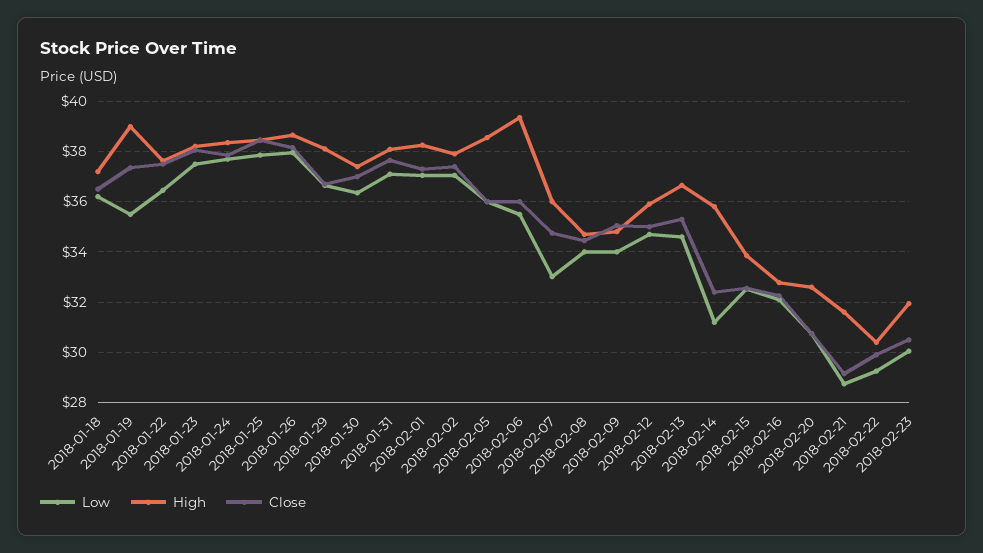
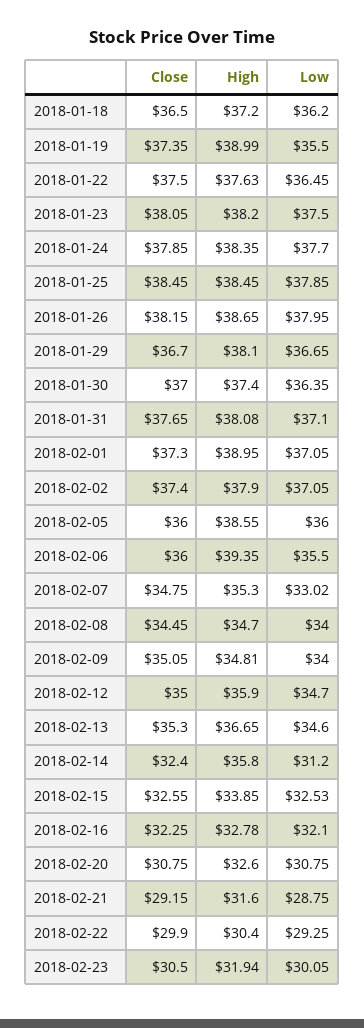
  {
    "Low": {
      "2018-01-18": 36.2,
      "2018-01-19": 35.5,
      "2018-01-22": 36.45,
      "2018-01-23": 37.5,
      "2018-01-24": 37.7,
      "2018-01-25": 37.85,
      "2018-01-26": 37.95,
      "2018-01-29": 36.65,
      "2018-01-30": 36.35,
      "2018-01-31": 37.1,
      "2018-02-01": 37.05,
      "2018-02-02": 37.05,
      "2018-02-05": 36,
      "2018-02-06": 35.5,
      "2018-02-07": 33.02,
      "2018-02-08": 34,
      "2018-02-09": 34,
      "2018-02-12": 34.7,
      "2018-02-13": 34.6,
      "2018-02-14": 31.2,
      "2018-02-15": 32.53,
      "2018-02-16": 32.1,
      "2018-02-20": 30.75,
      "2018-02-21": 28.75,
      "2018-02-22": 29.25,
      "2018-02-23": 30.05
    },
    "High": {
      "2018-01-18": 37.2,
      "2018-01-19": 38.99,
      "2018-01-22": 37.63,
      "2018-01-23": 38.2,
      "2018-01-24": 38.35,
      "2018-01-25": 38.45,
      "2018-01-26": 38.65,
      "2018-01-29": 38.1,
      "2018-01-30": 37.4,
      "2018-01-31": 38.08,
-     "2018-02-01": 38.25,
+     "2018-02-01": 38.95,
      "2018-02-02": 37.9,
      "2018-02-05": 38.55,
      "2018-02-06": 39.35,
-     "2018-02-07": 36,
+     "2018-02-07": 35.3,
      "2018-02-08": 34.7,
      "2018-02-09": 34.81,
      "2018-02-12": 35.9,
      "2018-02-13": 36.65,
      "2018-02-14": 35.8,
      "2018-02-15": 33.85,
      "2018-02-16": 32.78,
      "2018-02-20": 32.6,
      "2018-02-21": 31.6,
      "2018-02-22": 30.4,
      "2018-02-23": 31.94
    },
    "Close": {
      "2018-01-18": 36.5,
      "2018-01-19": 37.35,
      "2018-01-22": 37.5,
      "2018-01-23": 38.05,
      "2018-01-24": 37.85,
      "2018-01-25": 38.45,
      "2018-01-26": 38.15,
      "2018-01-29": 36.7,
      "2018-01-30": 37,
      "2018-01-31": 37.65,
      "2018-02-01": 37.3,
      "2018-02-02": 37.4,
      "2018-02-05": 36,
      "2018-02-06": 36,
      "2018-02-07": 34.75,
      "2018-02-08": 34.45,
      "2018-02-09": 35.05,
      "2018-02-12": 35,
      "2018-02-13": 35.3,
      "2018-02-14": 32.4,
      "2018-02-15": 32.55,
      "2018-02-16": 32.25,
      "2018-02-20": 30.75,
      "2018-02-21": 29.15,
      "2018-02-22": 29.9,
      "2018-02-23": 30.5
    }
  }

